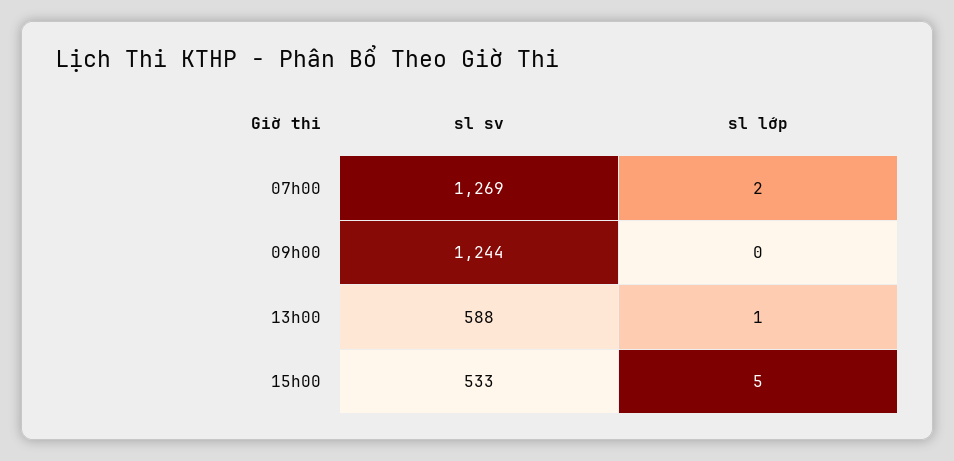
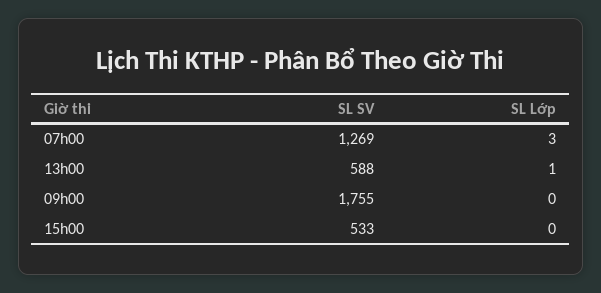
  {
    "sl sv": {
      "07h00": 1269,
-     "09h00": 1244,
+     "09h00": 1755,
      "13h00": 588,
      "15h00": 533
    },
    "sl lớp": {
-     "07h00": 2,
+     "07h00": 3,
      "09h00": 0,
      "13h00": 1,
-     "15h00": 5
+     "15h00": 0
    }
  }

